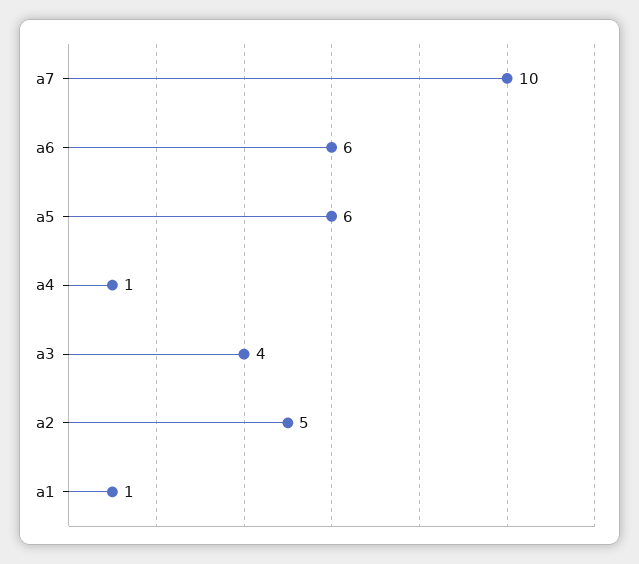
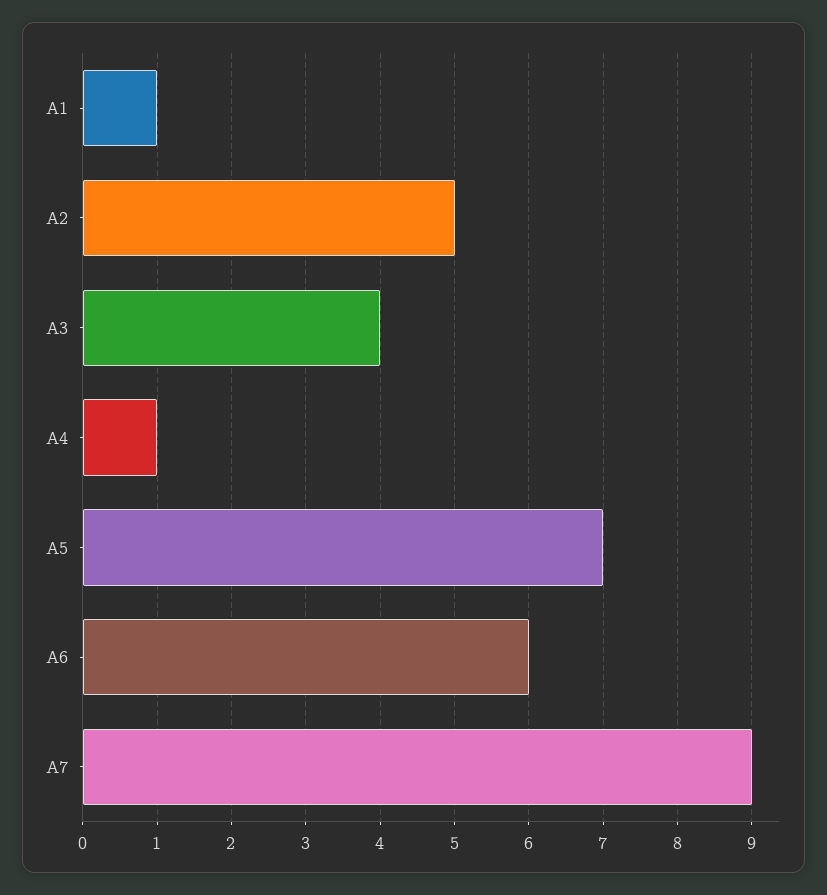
  {
-   "a7": 10,
+   "a7": 9,
    "a6": 6,
-   "a5": 6,
+   "a5": 7,
    "a4": 1,
    "a3": 4,
    "a2": 5,
    "a1": 1
  }

